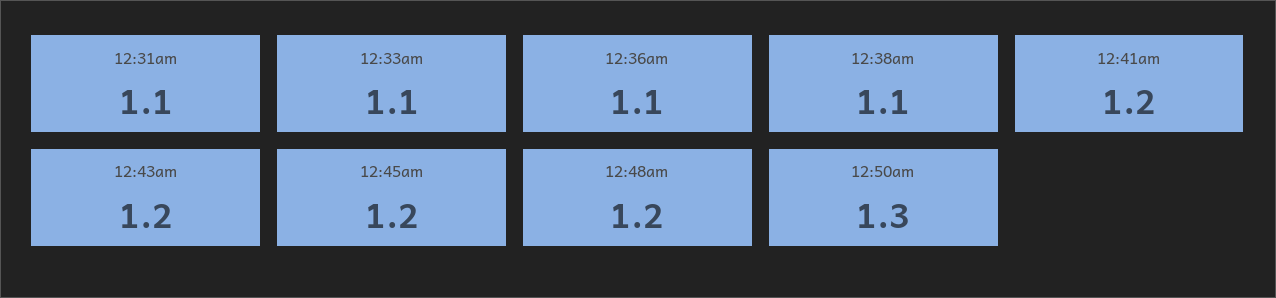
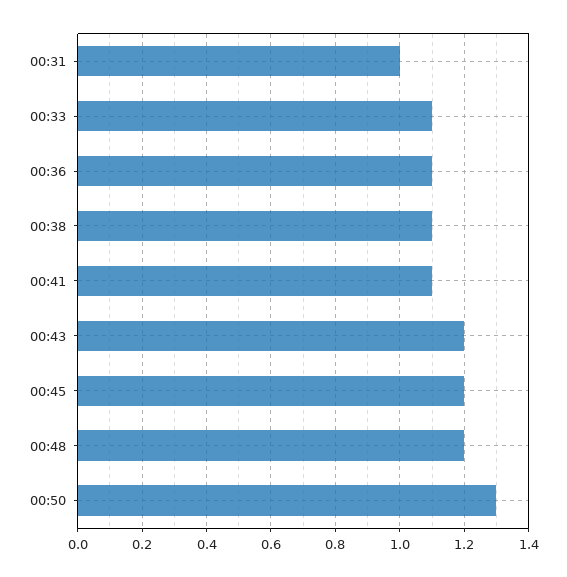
  {
-   "12:31am": 1.1,
+   "12:31am": 1,
    "12:33am": 1.1,
    "12:36am": 1.1,
    "12:38am": 1.1,
-   "12:41am": 1.2,
+   "12:41am": 1.1,
    "12:43am": 1.2,
    "12:45am": 1.2,
    "12:48am": 1.2,
    "12:50am": 1.3
  }

